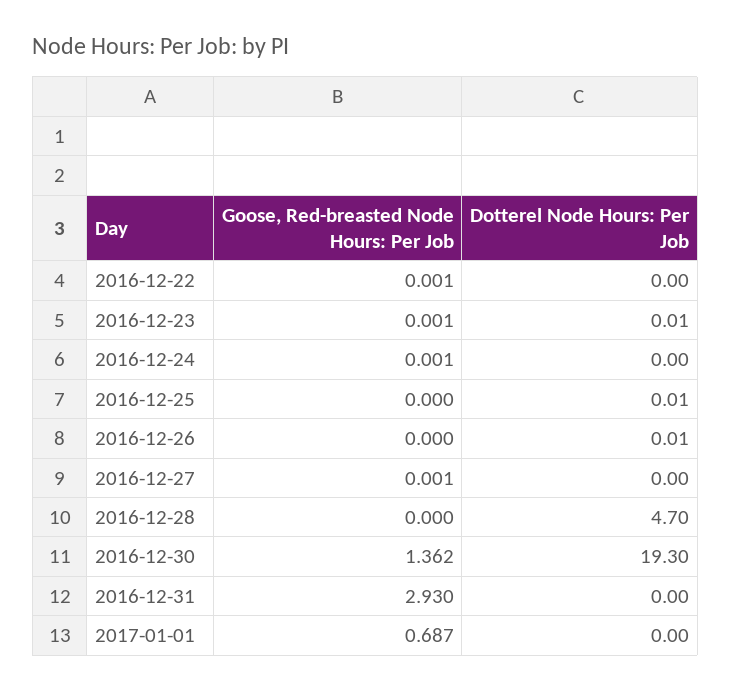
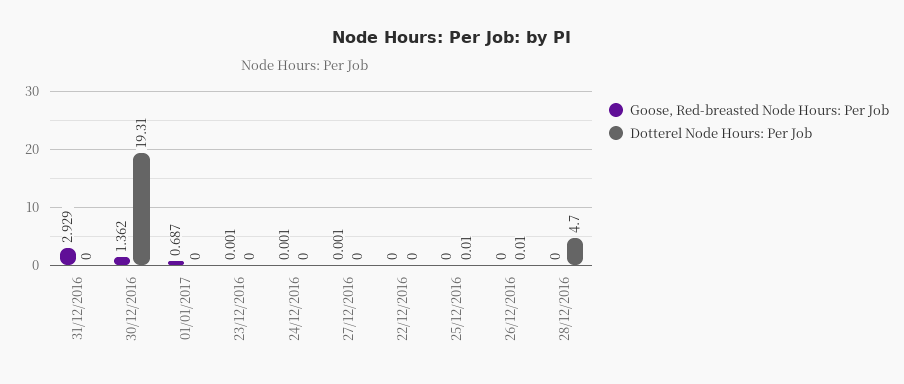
  {
    "Goose, Red-breasted Node Hours: Per Job": {
-     "2016-12-22": 0.001,
+     "2016-12-22": 0,
      "2016-12-23": 0.001,
      "2016-12-24": 0.001,
      "2016-12-25": 0,
      "2016-12-26": 0,
      "2016-12-27": 0.001,
      "2016-12-28": 0,
      "2016-12-30": 1.362,
-     "2016-12-31": 2.93,
+     "2016-12-31": 2.929,
      "2017-01-01": 0.687
    },
    "Dotterel Node Hours: Per Job": {
      "2016-12-22": 0,
-     "2016-12-23": 0.01,
+     "2016-12-23": 0,
      "2016-12-24": 0,
      "2016-12-25": 0.01,
      "2016-12-26": 0.01,
      "2016-12-27": 0,
      "2016-12-28": 4.7,
-     "2016-12-30": 19.3,
+     "2016-12-30": 19.31,
      "2016-12-31": 0,
      "2017-01-01": 0
    }
  }

